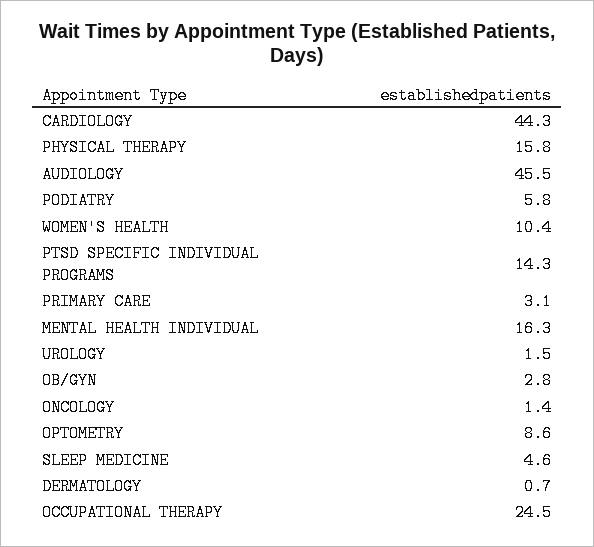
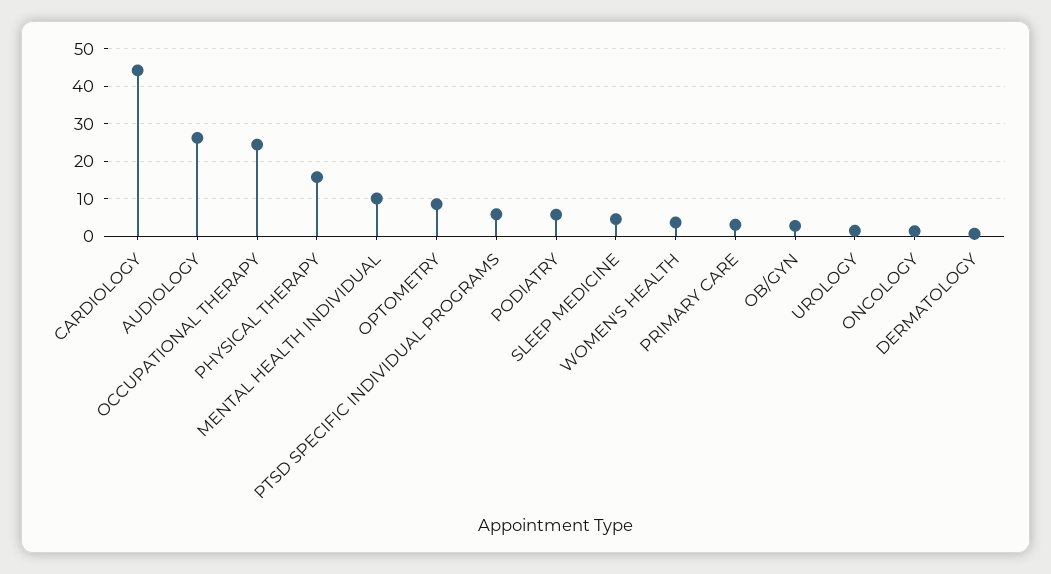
  {
    "CARDIOLOGY": 44.3,
    "PHYSICAL THERAPY": 15.8,
-   "AUDIOLOGY": 45.5,
+   "AUDIOLOGY": 26,
    "PODIATRY": 5.8,
-   "WOMEN'S HEALTH": 10.4,
+   "WOMEN'S HEALTH": 4,
-   "PTSD SPECIFIC INDIVIDUAL PROGRAMS": 14.3,
+   "PTSD SPECIFIC INDIVIDUAL PROGRAMS": 6,
    "PRIMARY CARE": 3.1,
-   "MENTAL HEALTH INDIVIDUAL": 16.3,
+   "MENTAL HEALTH INDIVIDUAL": 10,
    "UROLOGY": 1.5,
    "OB/GYN": 2.8,
    "ONCOLOGY": 1.4,
    "OPTOMETRY": 8.6,
    "SLEEP MEDICINE": 4.6,
    "DERMATOLOGY": 0.7,
    "OCCUPATIONAL THERAPY": 24.5
  }

